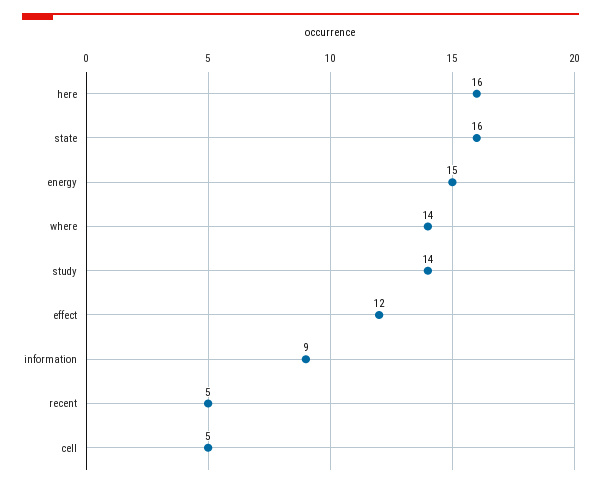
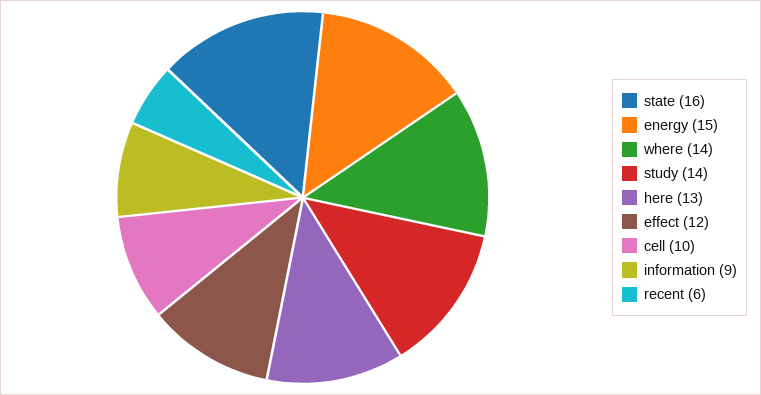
  {
-   "here": 16,
+   "here": 13,
    "state": 16,
    "energy": 15,
    "where": 14,
    "study": 14,
    "effect": 12,
    "information": 9,
-   "recent": 5,
+   "recent": 6,
-   "cell": 5
+   "cell": 10
  }

